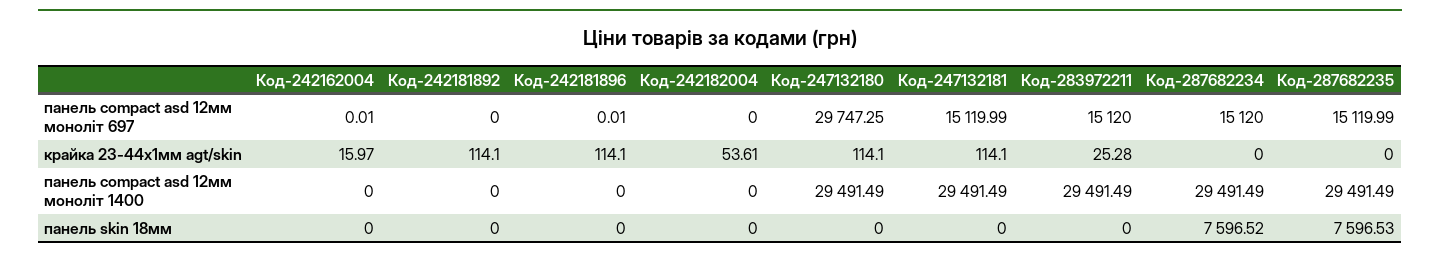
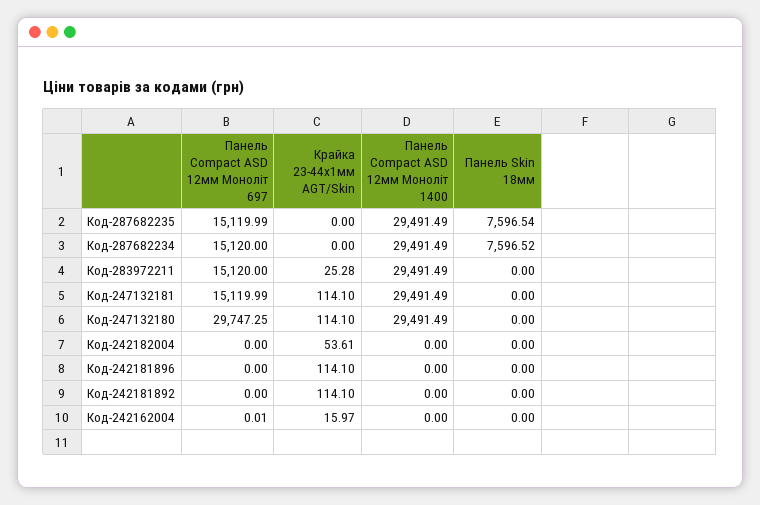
  {
    "Код-242162004": {
      "панель compact asd 12мм моноліт 697": 0.01,
      "крайка 23-44x1мм agt/skin": 15.97,
      "панель compact asd 12мм моноліт 1400": 0,
      "панель skin 18мм": 0
    },
    "Код-242181892": {
      "панель compact asd 12мм моноліт 697": 0,
      "крайка 23-44x1мм agt/skin": 114.1,
      "панель compact asd 12мм моноліт 1400": 0,
      "панель skin 18мм": 0
    },
    "Код-242181896": {
-     "панель compact asd 12мм моноліт 697": 0.01,
+     "панель compact asd 12мм моноліт 697": 0,
      "крайка 23-44x1мм agt/skin": 114.1,
      "панель compact asd 12мм моноліт 1400": 0,
      "панель skin 18мм": 0
    },
    "Код-242182004": {
      "панель compact asd 12мм моноліт 697": 0,
      "крайка 23-44x1мм agt/skin": 53.61,
      "панель compact asd 12мм моноліт 1400": 0,
      "панель skin 18мм": 0
    },
    "Код-247132180": {
      "панель compact asd 12мм моноліт 697": 29747.25,
      "крайка 23-44x1мм agt/skin": 114.1,
      "панель compact asd 12мм моноліт 1400": 29491.49,
      "панель skin 18мм": 0
    },
    "Код-247132181": {
      "панель compact asd 12мм моноліт 697": 15119.99,
      "крайка 23-44x1мм agt/skin": 114.1,
      "панель compact asd 12мм моноліт 1400": 29491.49,
      "панель skin 18мм": 0
    },
    "Код-283972211": {
      "панель compact asd 12мм моноліт 697": 15120,
      "крайка 23-44x1мм agt/skin": 25.28,
      "панель compact asd 12мм моноліт 1400": 29491.49,
      "панель skin 18мм": 0
    },
    "Код-287682234": {
      "панель compact asd 12мм моноліт 697": 15120,
      "крайка 23-44x1мм agt/skin": 0,
      "панель compact asd 12мм моноліт 1400": 29491.49,
      "панель skin 18мм": 7596.52
    },
    "Код-287682235": {
      "панель compact asd 12мм моноліт 697": 15119.99,
      "крайка 23-44x1мм agt/skin": 0,
      "панель compact asd 12мм моноліт 1400": 29491.49,
-     "панель skin 18мм": 7596.53
+     "панель skin 18мм": 7596.54
    }
  }

